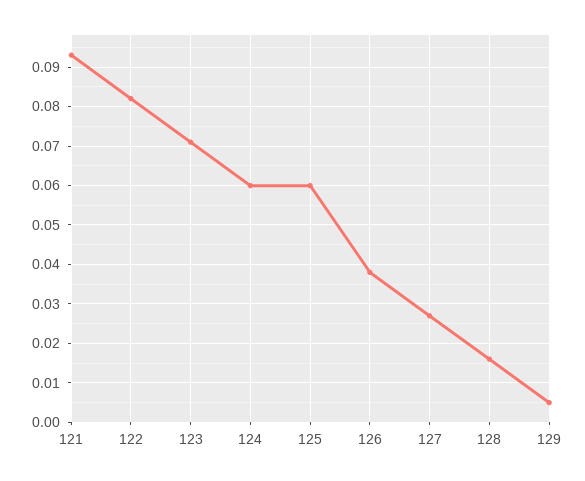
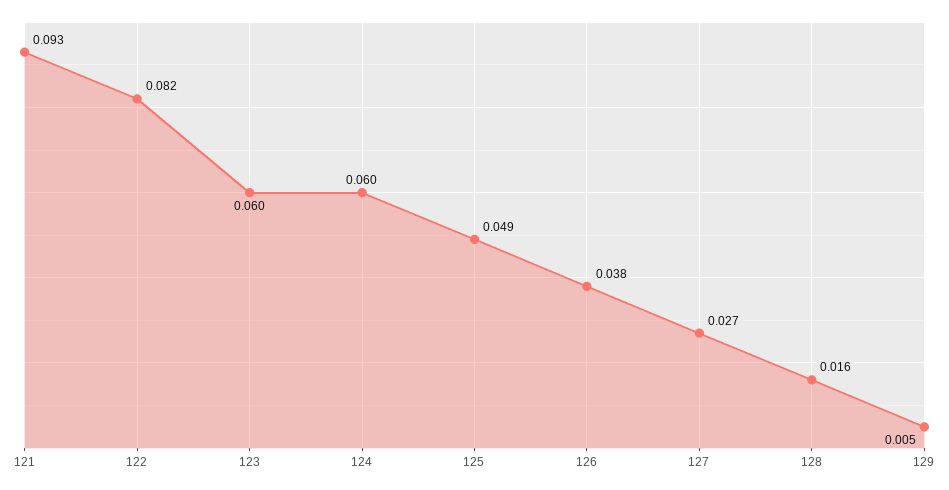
  {
    "121": 0.093,
    "122": 0.082,
-   "123": 0.07,
+   "123": 0.06,
    "124": 0.06,
-   "125": 0.06,
+   "125": 0.049,
    "126": 0.038,
    "127": 0.027,
    "128": 0.016,
    "129": 0.005
  }

